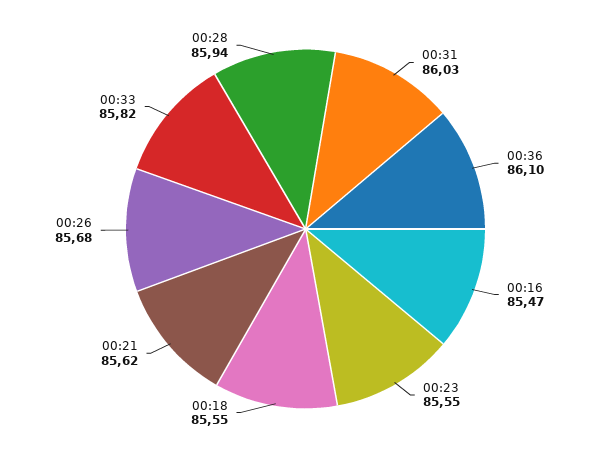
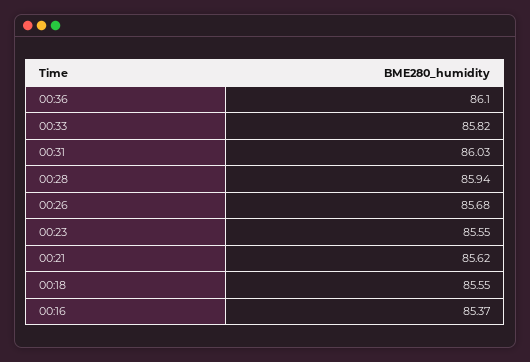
  {
    "00:31": 86.03,
    "00:36": 86.1,
-   "00:16": 85.47,
+   "00:16": 85.37,
    "00:23": 85.55,
    "00:18": 85.55,
    "00:21": 85.62,
    "00:26": 85.68,
    "00:33": 85.82,
    "00:28": 85.94
  }

